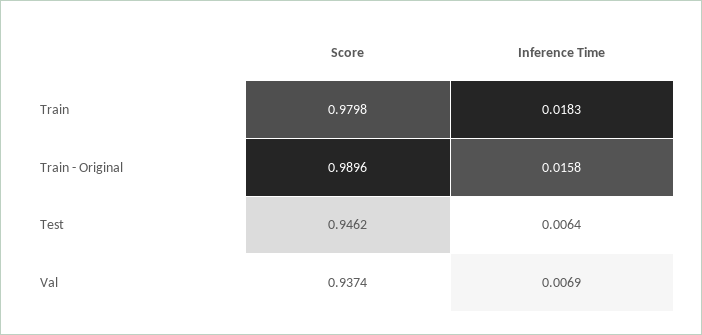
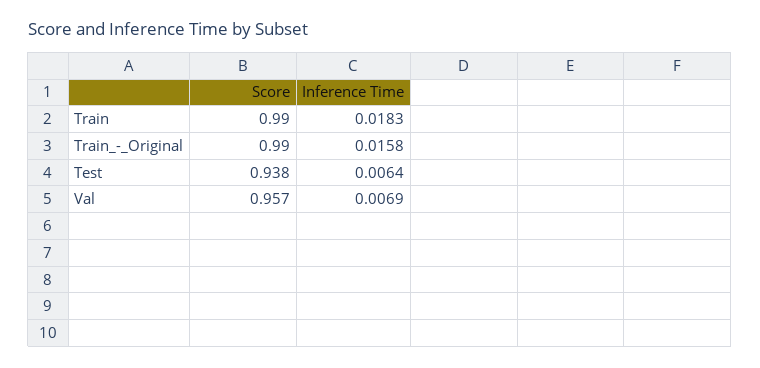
  {
    "Score": {
-     "Train": 0.9798,
+     "Train": 0.99,
      "Train - Original": 0.9896,
-     "Test": 0.9462,
+     "Test": 0.938,
-     "Val": 0.9374
+     "Val": 0.957
    },
    "Inference Time": {
      "Train": 0.0183,
      "Train - Original": 0.0158,
      "Test": 0.0064,
      "Val": 0.0069
    }
  }

